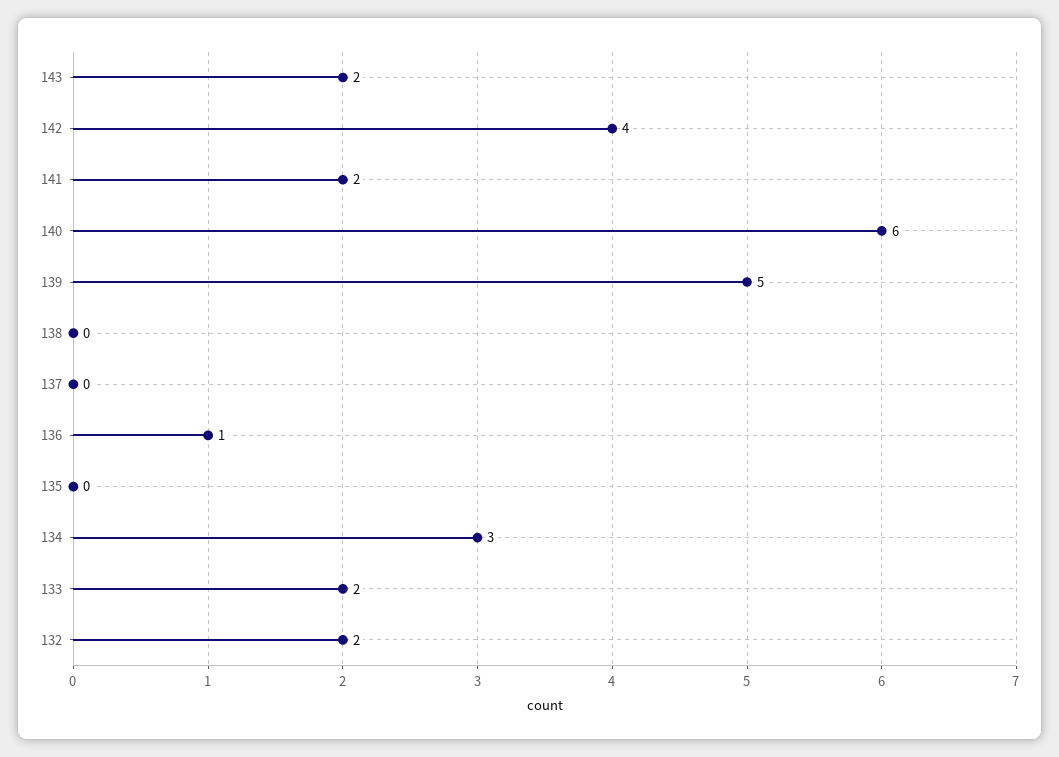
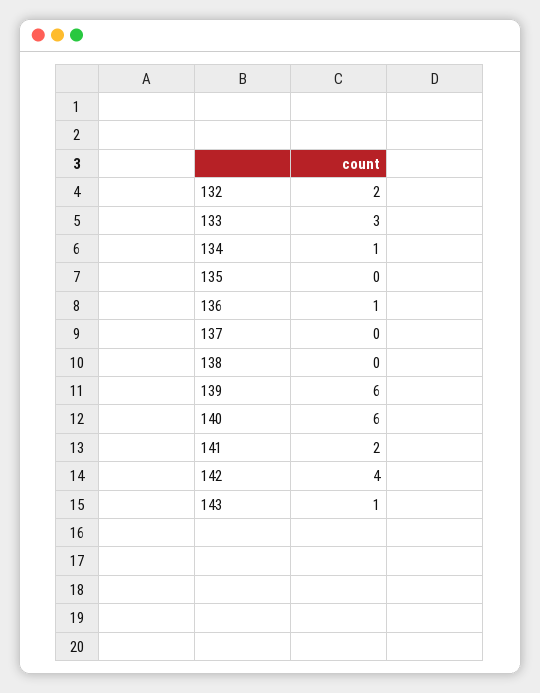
  {
-   "143": 2,
+   "143": 1,
    "142": 4,
    "141": 2,
    "140": 6,
-   "139": 5,
+   "139": 6,
    "138": 0,
    "137": 0,
    "136": 1,
    "135": 0,
-   "134": 3,
+   "134": 1,
-   "133": 2,
+   "133": 3,
    "132": 2
  }

